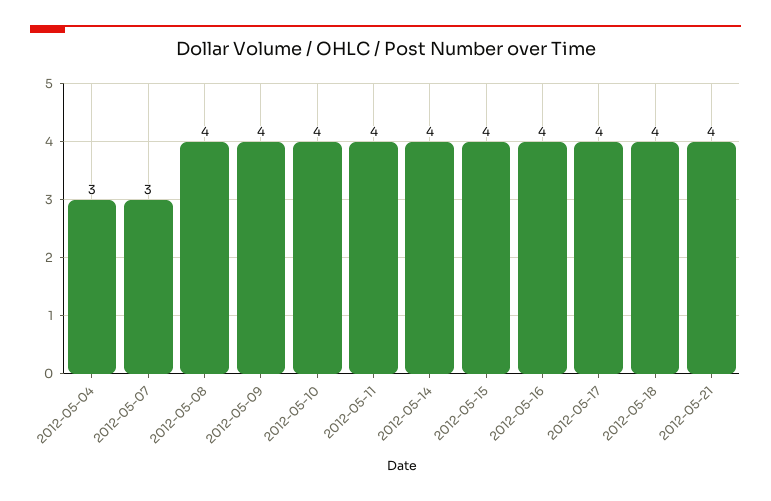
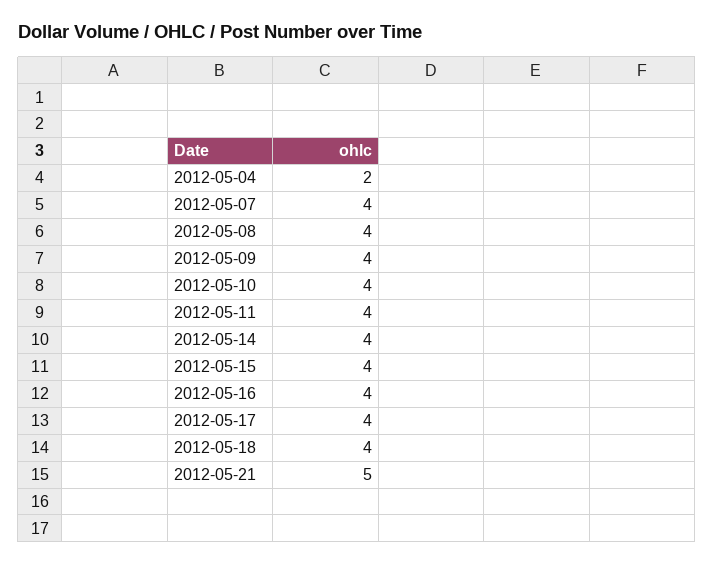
  {
-   "2012-05-04": 3,
+   "2012-05-04": 2,
-   "2012-05-07": 3,
+   "2012-05-07": 4,
    "2012-05-08": 4,
    "2012-05-09": 4,
    "2012-05-10": 4,
    "2012-05-11": 4,
    "2012-05-14": 4,
    "2012-05-15": 4,
    "2012-05-16": 4,
    "2012-05-17": 4,
    "2012-05-18": 4,
-   "2012-05-21": 4
+   "2012-05-21": 5
  }

